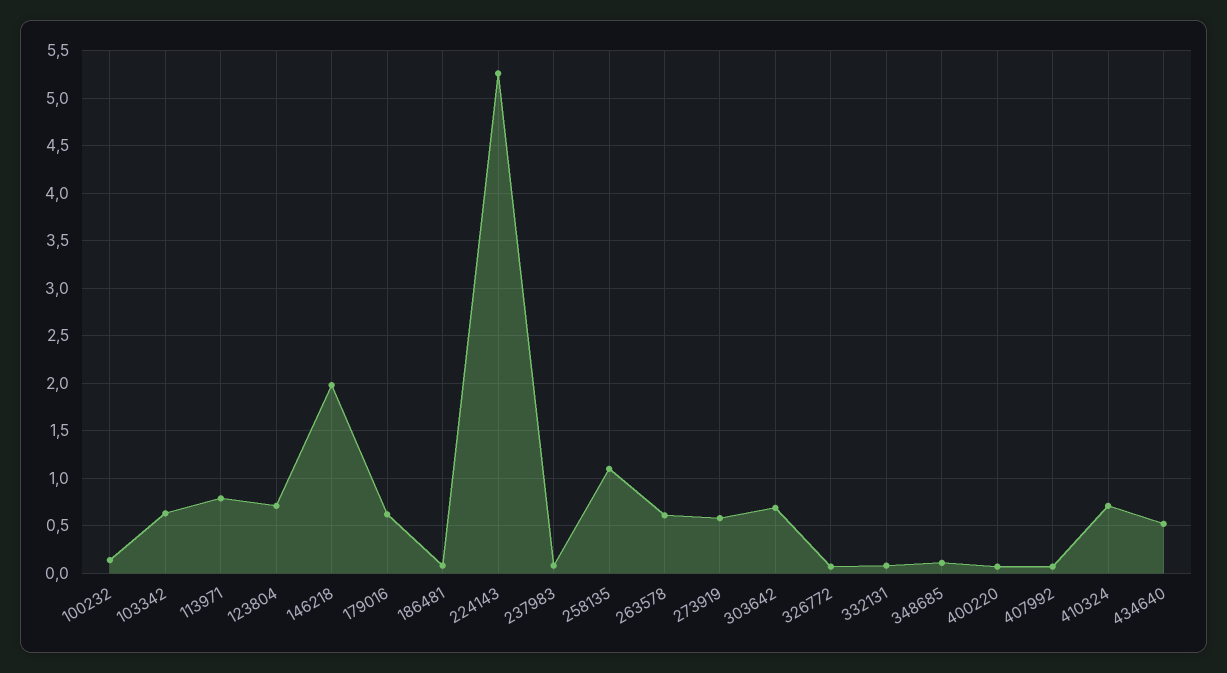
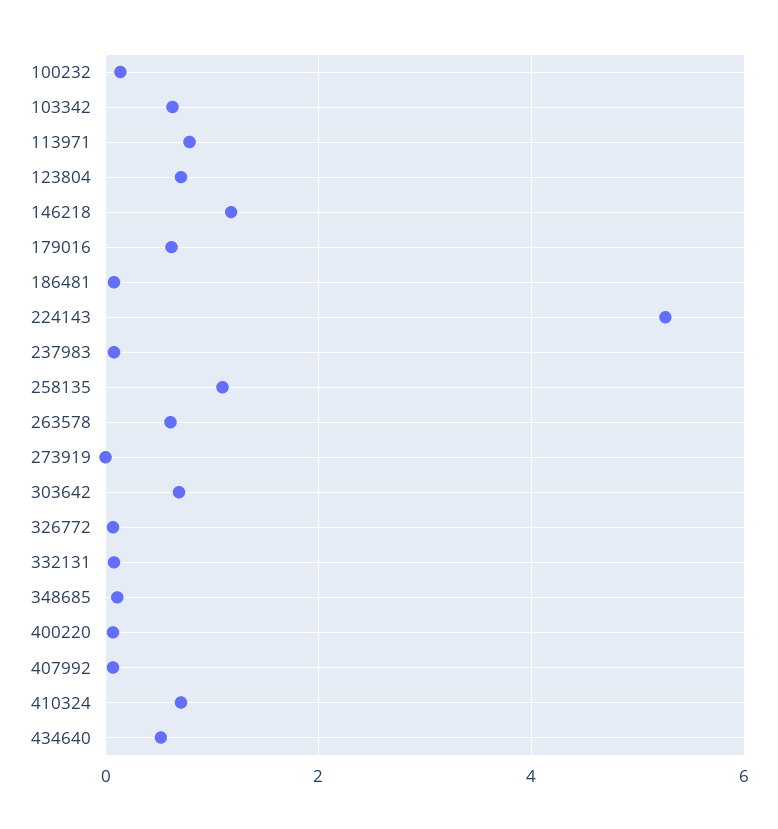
  {
    "100232": 0.1,
    "103342": 0.6,
    "113971": 0.8,
    "123804": 0.7,
-   "146218": 2,
+   "146218": 1.2,
    "179016": 0.6,
    "186481": 0.1,
    "224143": 5.3,
    "237983": 0.1,
    "258135": 1.1,
    "263578": 0.6,
-   "273919": 0.6,
+   "273919": 0,
    "303642": 0.7,
    "326772": 0.1,
    "332131": 0.1,
    "348685": 0.1,
    "400220": 0.1,
    "407992": 0.1,
    "410324": 0.7,
    "434640": 0.5
  }

